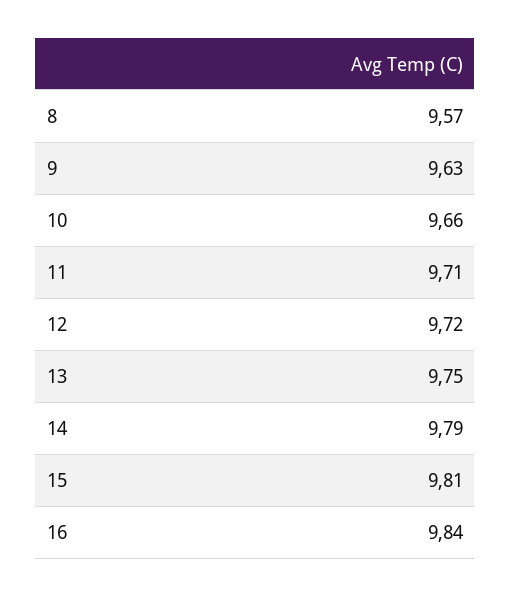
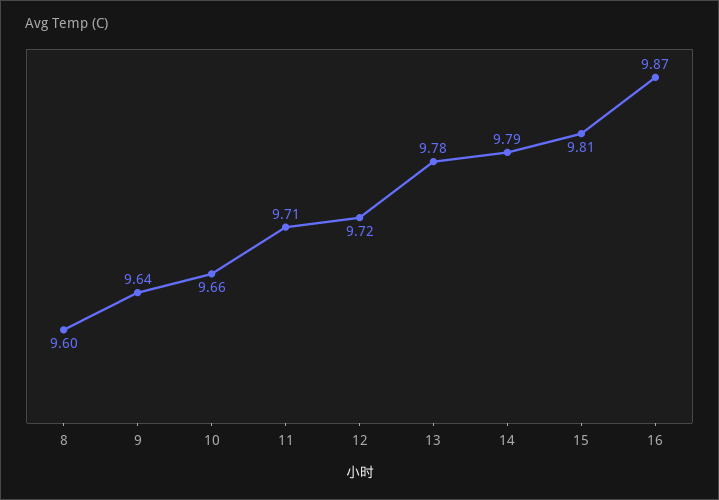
  {
-   "8": 9.57,
+   "8": 9.6,
-   "9": 9.63,
+   "9": 9.64,
    "10": 9.66,
    "11": 9.71,
    "12": 9.72,
-   "13": 9.75,
+   "13": 9.78,
    "14": 9.79,
    "15": 9.81,
-   "16": 9.84
+   "16": 9.87
  }

